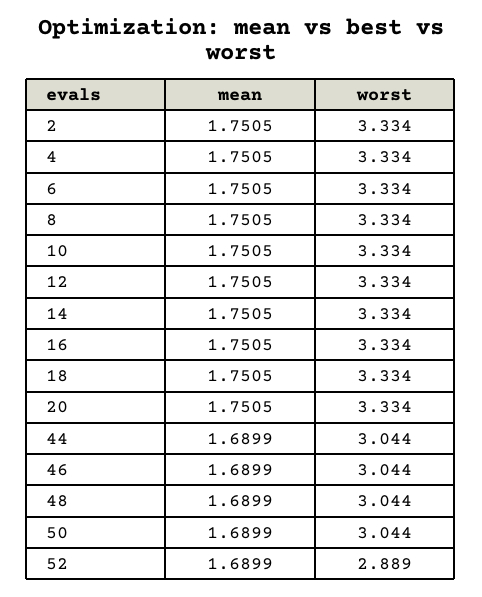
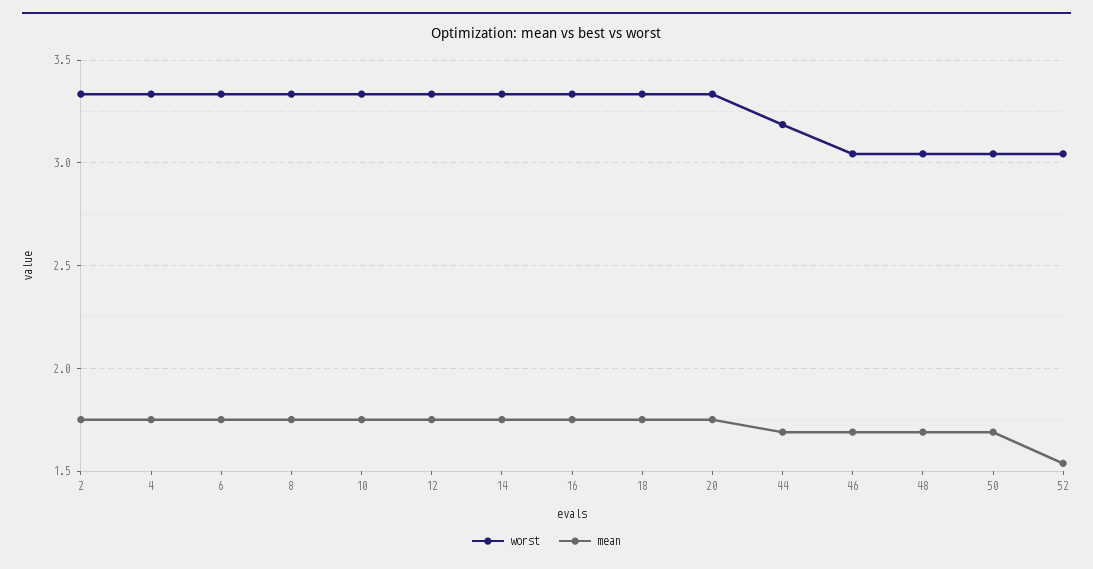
  {
    "mean": {
      "2": 1.7505,
      "4": 1.7505,
      "6": 1.7505,
      "8": 1.7505,
      "10": 1.7505,
      "12": 1.7505,
      "14": 1.7505,
      "16": 1.7505,
      "18": 1.7505,
      "20": 1.7505,
      "44": 1.6899,
      "46": 1.6899,
      "48": 1.6899,
      "50": 1.6899,
-     "52": 1.6899
+     "52": 1.55
    },
    "worst": {
      "2": 3.334,
      "4": 3.334,
      "6": 3.334,
      "8": 3.334,
      "10": 3.334,
      "12": 3.334,
      "14": 3.334,
      "16": 3.334,
      "18": 3.334,
      "20": 3.334,
-     "44": 3.044,
+     "44": 3.2,
      "46": 3.044,
      "48": 3.044,
      "50": 3.044,
-     "52": 2.889
+     "52": 3.05
    }
  }

